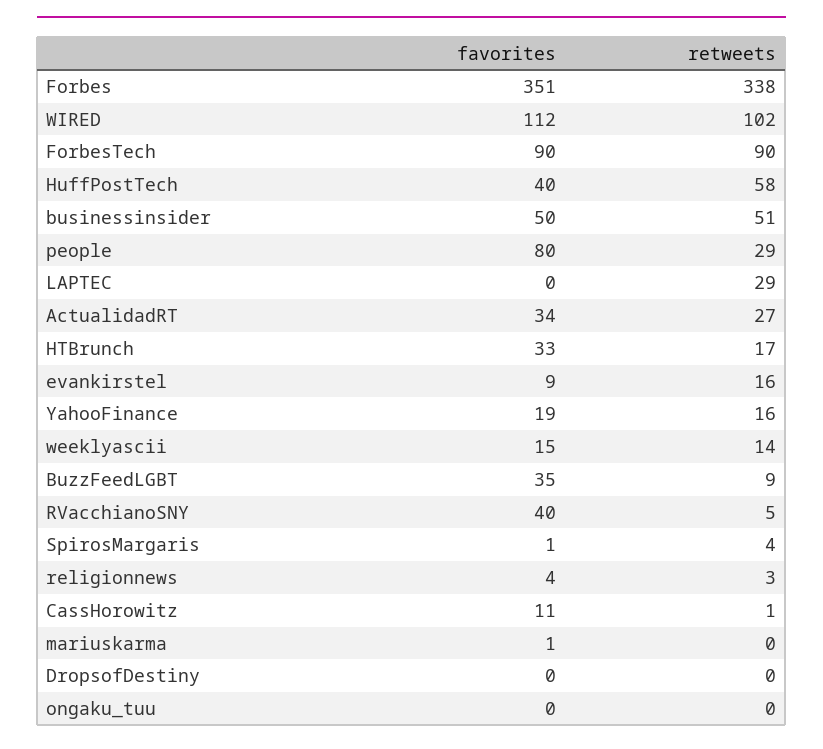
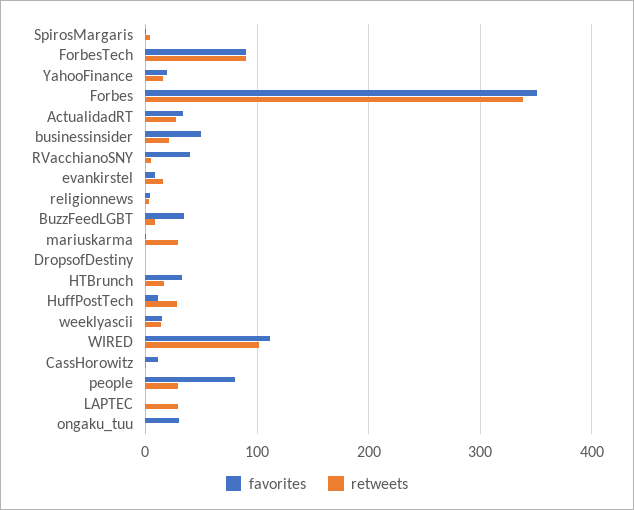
  {
    "favorites": {
      "Forbes": 351,
      "WIRED": 112,
      "ForbesTech": 90,
-     "HuffPostTech": 40,
+     "HuffPostTech": 10,
      "businessinsider": 50,
      "people": 80,
      "LAPTEC": 0,
      "ActualidadRT": 34,
      "HTBrunch": 33,
      "evankirstel": 9,
      "YahooFinance": 19,
      "weeklyascii": 15,
      "BuzzFeedLGBT": 35,
      "RVacchianoSNY": 40,
      "SpirosMargaris": 1,
      "religionnews": 4,
      "CassHorowitz": 11,
      "mariuskarma": 1,
      "DropsofDestiny": 0,
-     "ongaku_tuu": 0
+     "ongaku_tuu": 30
    },
    "retweets": {
      "Forbes": 338,
      "WIRED": 102,
      "ForbesTech": 90,
-     "HuffPostTech": 58,
+     "HuffPostTech": 30,
-     "businessinsider": 51,
+     "businessinsider": 20,
      "people": 29,
      "LAPTEC": 29,
      "ActualidadRT": 27,
      "HTBrunch": 17,
      "evankirstel": 16,
      "YahooFinance": 16,
      "weeklyascii": 14,
      "BuzzFeedLGBT": 9,
      "RVacchianoSNY": 5,
      "SpirosMargaris": 4,
      "religionnews": 3,
      "CassHorowitz": 1,
-     "mariuskarma": 0,
+     "mariuskarma": 30,
      "DropsofDestiny": 0,
      "ongaku_tuu": 0
    }
  }

